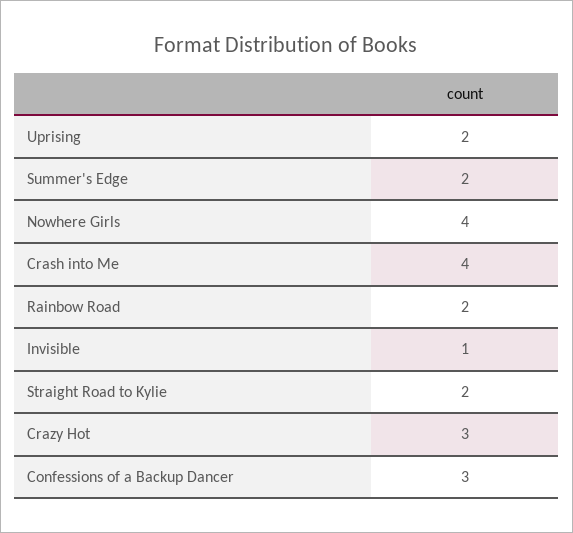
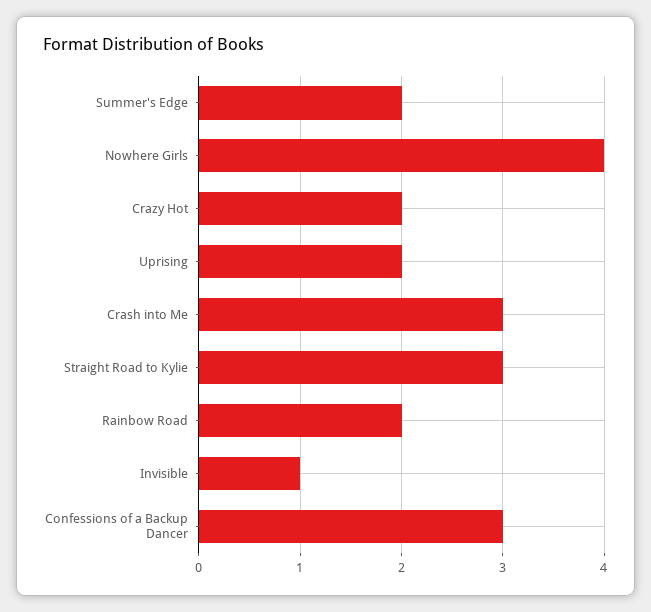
  {
    "Uprising": 2,
    "Summer's Edge": 2,
    "Nowhere Girls": 4,
-   "Crash into Me": 4,
+   "Crash into Me": 3,
    "Rainbow Road": 2,
    "Invisible": 1,
-   "Straight Road to Kylie": 2,
+   "Straight Road to Kylie": 3,
-   "Crazy Hot": 3,
+   "Crazy Hot": 2,
    "Confessions of a Backup Dancer": 3
  }

